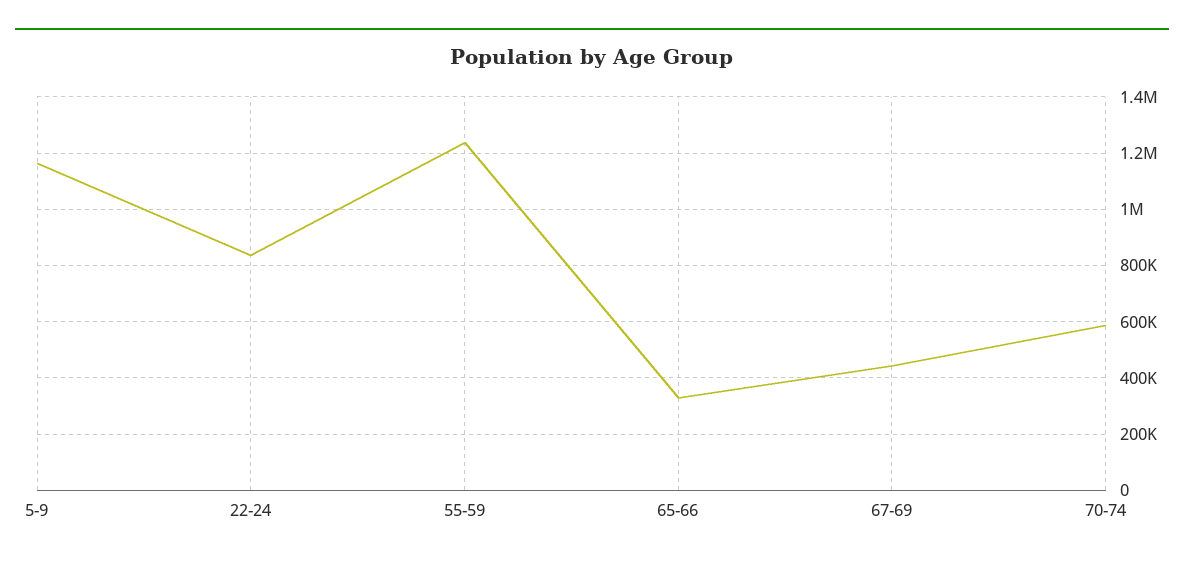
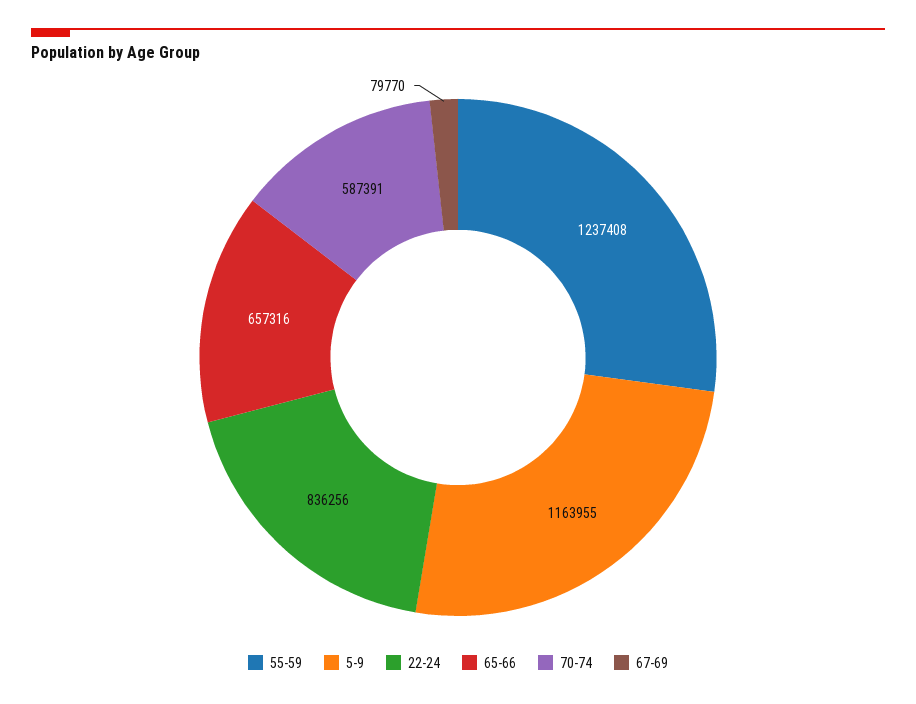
  {
    "5-9": 1163955,
    "22-24": 836256,
    "55-59": 1237408,
-   "65-66": 325000,
+   "65-66": 657316,
-   "67-69": 450000,
+   "67-69": 79770,
    "70-74": 587391
  }

